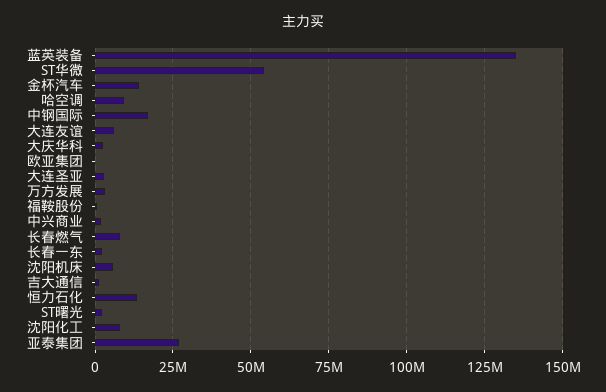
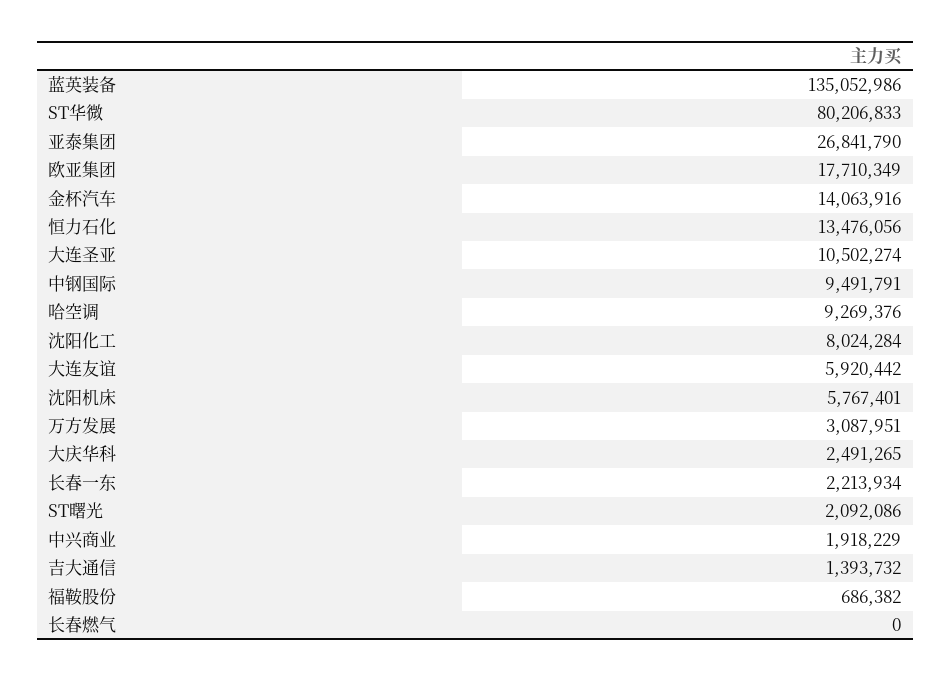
  {
    "蓝英装备": 135052986,
-   "ST华微": 55000000,
+   "ST华微": 80206833,
    "金杯汽车": 14063916,
    "哈空调": 9269376,
-   "中钢国际": 17500000,
+   "中钢国际": 9491791,
    "大连友谊": 5920442,
    "大庆华科": 2491265,
-   "欧亚集团": 0,
+   "欧亚集团": 17710349,
-   "大连圣亚": 2500000,
+   "大连圣亚": 10502274,
    "万方发展": 3087951,
    "福鞍股份": 686382,
    "中兴商业": 1918229,
-   "长春燃气": 7500000,
+   "长春燃气": 0,
    "长春一东": 2213934,
    "沈阳机床": 5767401,
    "吉大通信": 1393732,
    "恒力石化": 13476056,
    "ST曙光": 2092086,
    "沈阳化工": 8024284,
    "亚泰集团": 26841790
  }

